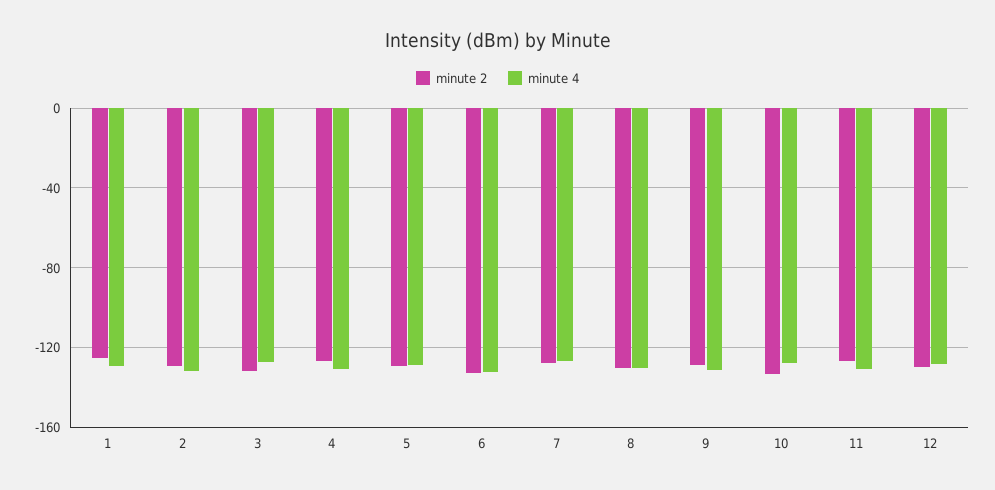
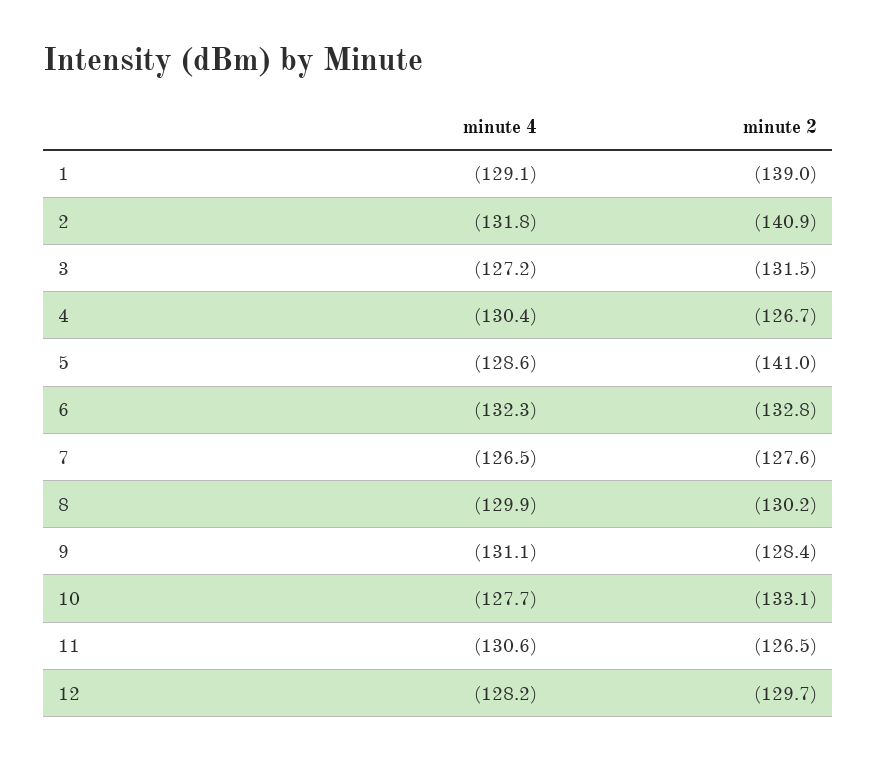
  {
    "minute 2": {
-     "1": -125,
+     "1": -139,
-     "2": -130,
+     "2": -140.9,
      "3": -131.5,
      "4": -126.7,
-     "5": -130,
+     "5": -141,
      "6": -132.8,
      "7": -127.6,
      "8": -130.2,
      "9": -128.4,
      "10": -133.1,
      "11": -126.5,
      "12": -129.7
    },
    "minute 4": {
      "1": -129.1,
      "2": -131.8,
      "3": -127.2,
      "4": -130.4,
      "5": -128.6,
      "6": -132.3,
      "7": -126.5,
      "8": -129.9,
      "9": -131.1,
      "10": -127.7,
      "11": -130.6,
      "12": -128.2
    }
  }

